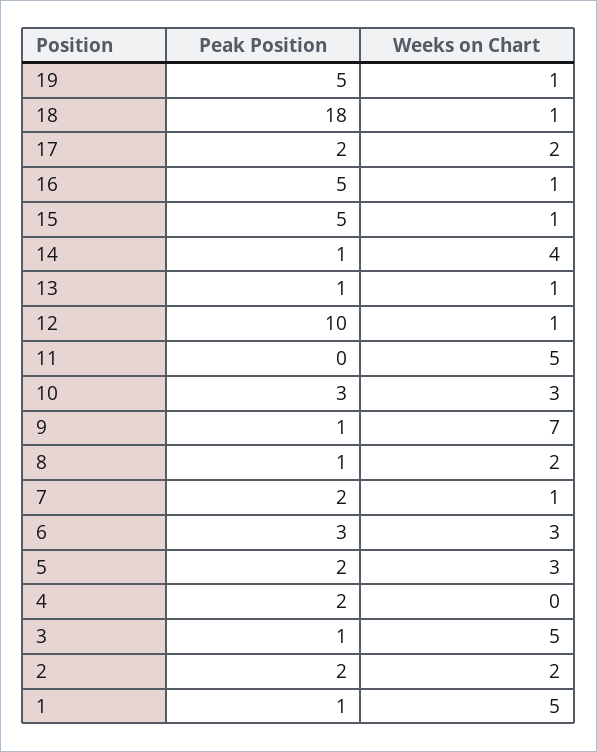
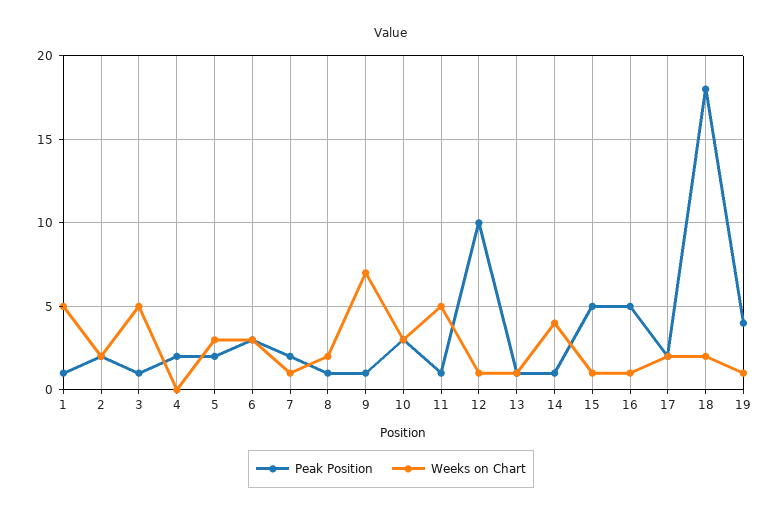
  {
    "Peak Position": {
-     "19": 5,
+     "19": 4,
      "18": 18,
      "17": 2,
      "16": 5,
      "15": 5,
      "14": 1,
      "13": 1,
      "12": 10,
-     "11": 0,
+     "11": 1,
      "10": 3,
      "9": 1,
      "8": 1,
      "7": 2,
      "6": 3,
      "5": 2,
      "4": 2,
      "3": 1,
      "2": 2,
      "1": 1
    },
    "Weeks on Chart": {
      "19": 1,
-     "18": 1,
+     "18": 2,
      "17": 2,
      "16": 1,
      "15": 1,
      "14": 4,
      "13": 1,
      "12": 1,
      "11": 5,
      "10": 3,
      "9": 7,
      "8": 2,
      "7": 1,
      "6": 3,
      "5": 3,
      "4": 0,
      "3": 5,
      "2": 2,
      "1": 5
    }
  }

